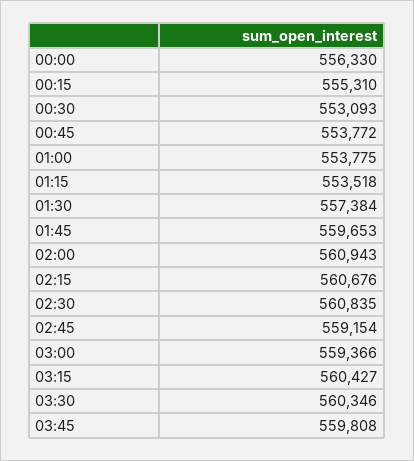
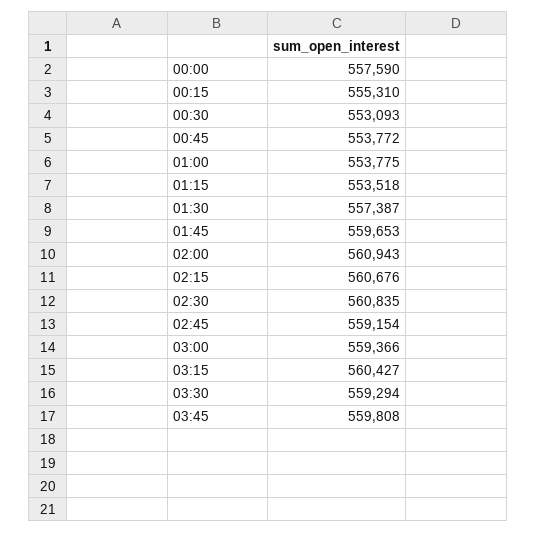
  {
-   "00:00": 556330,
+   "00:00": 557590,
    "00:15": 555310,
    "00:30": 553093,
    "00:45": 553772,
    "01:00": 553775,
    "01:15": 553518,
-   "01:30": 557384,
+   "01:30": 557387,
    "01:45": 559653,
    "02:00": 560943,
    "02:15": 560676,
    "02:30": 560835,
    "02:45": 559154,
    "03:00": 559366,
    "03:15": 560427,
-   "03:30": 560346,
+   "03:30": 559294,
    "03:45": 559808
  }

